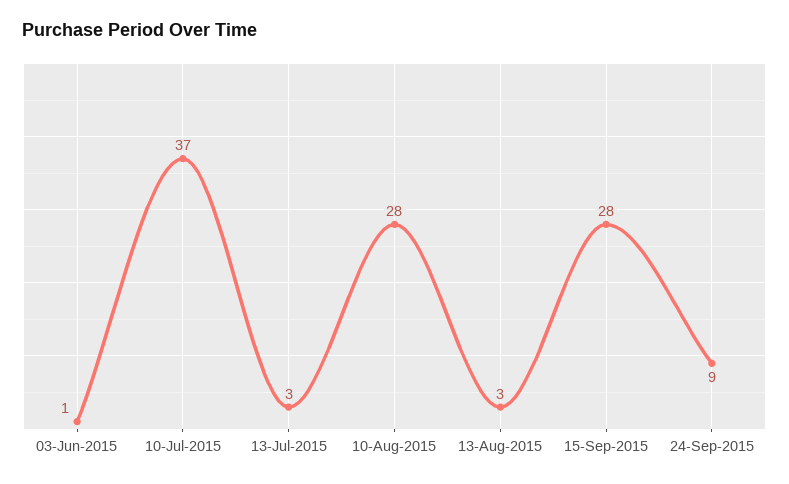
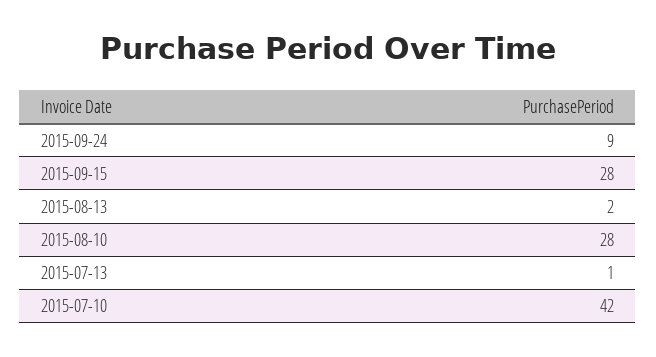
  {
-   "03-Jun-2015": 1,
-   "10-Jul-2015": 37,
+   "10-Jul-2015": 42,
-   "13-Jul-2015": 3,
+   "13-Jul-2015": 1,
    "10-Aug-2015": 28,
-   "13-Aug-2015": 3,
+   "13-Aug-2015": 2,
    "15-Sep-2015": 28,
    "24-Sep-2015": 9
  }

